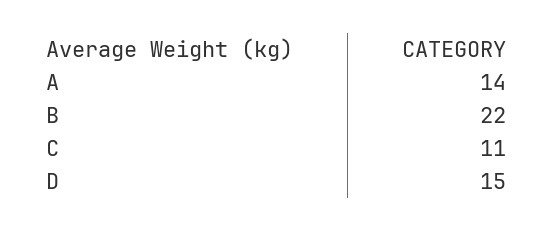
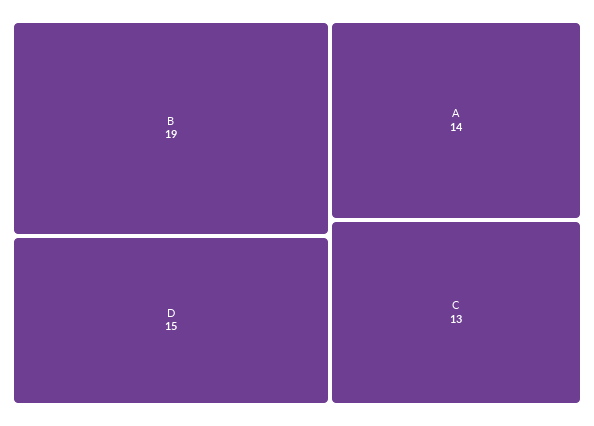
  {
    "A": 14,
-   "B": 22,
+   "B": 19,
-   "C": 11,
+   "C": 13,
    "D": 15
  }

